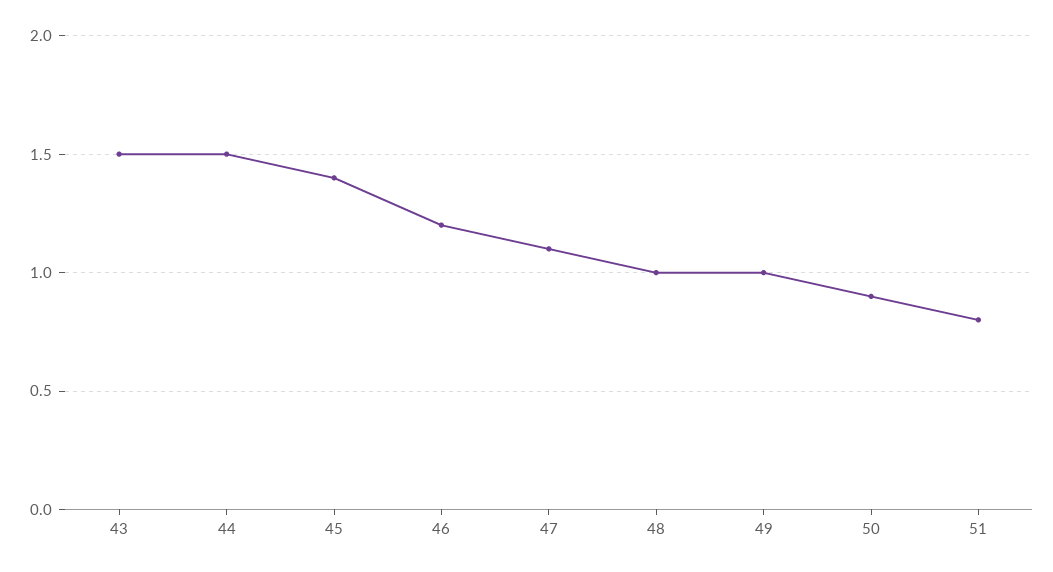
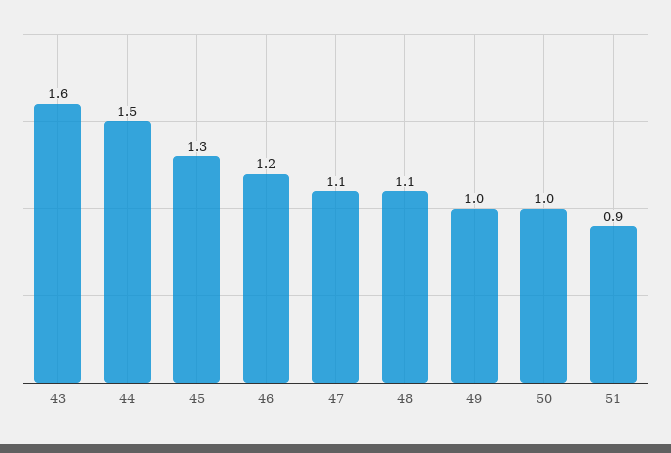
  {
-   "43": 1.5,
+   "43": 1.6,
    "44": 1.5,
-   "45": 1.4,
+   "45": 1.3,
    "46": 1.2,
    "47": 1.1,
-   "48": 1,
+   "48": 1.1,
    "49": 1,
-   "50": 0.9,
+   "50": 1,
-   "51": 0.8
+   "51": 0.9
  }

